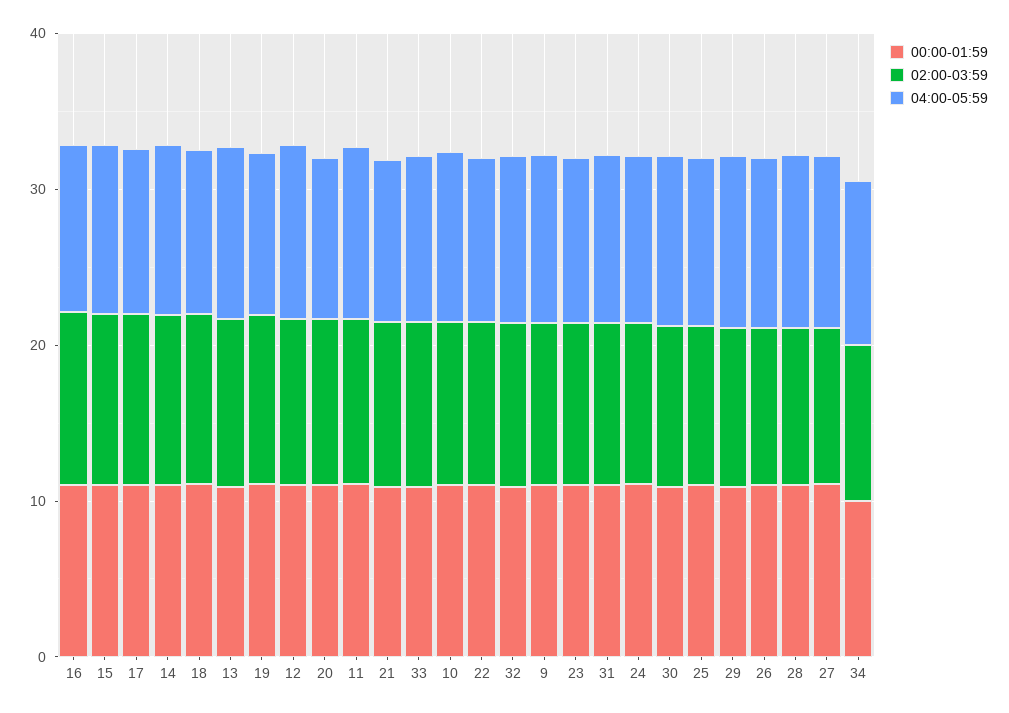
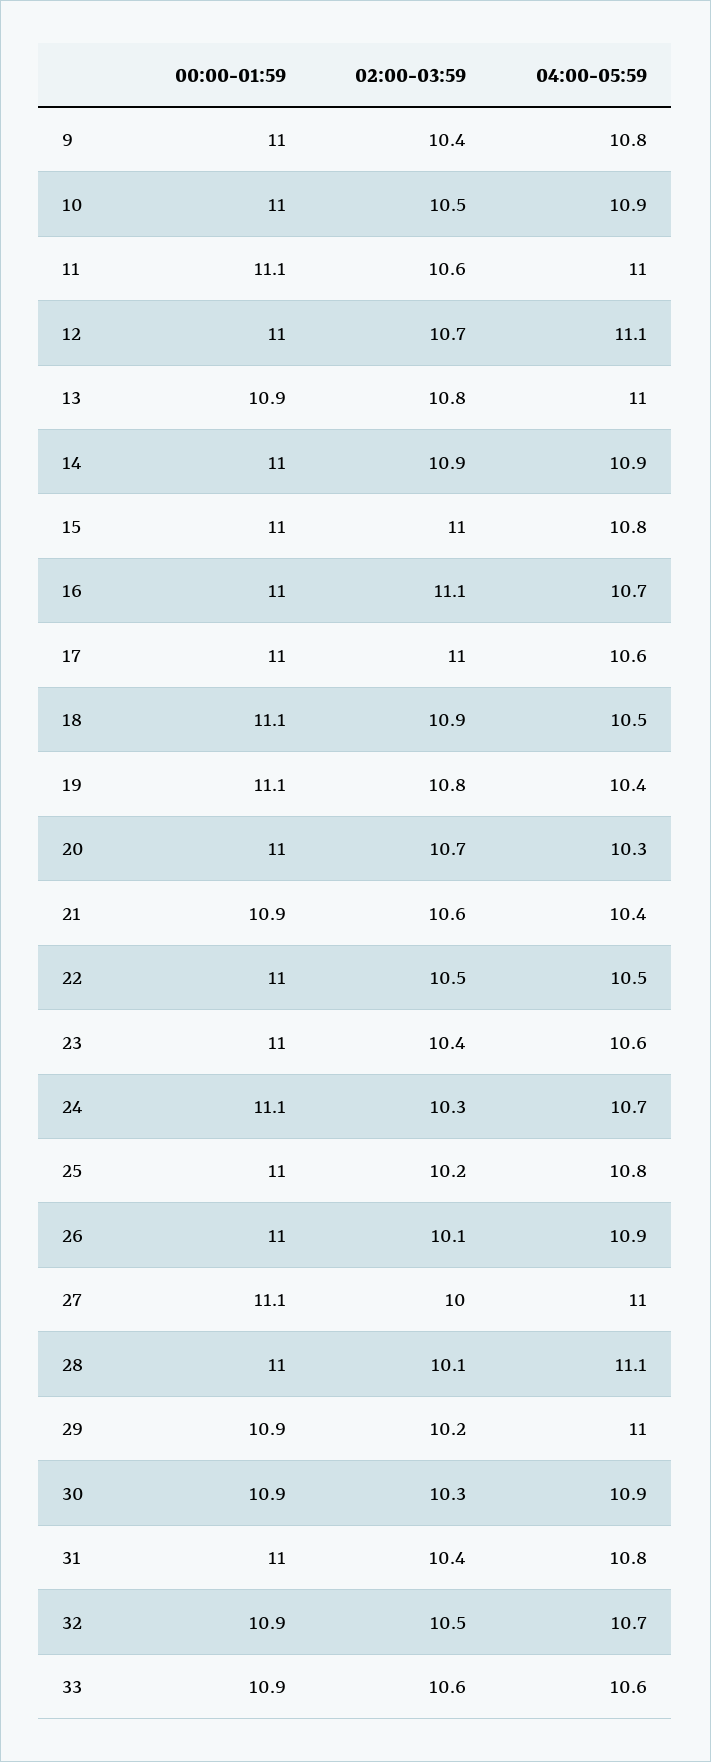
  {
    "00:00-01:59": {
      "16": 11,
      "15": 11,
      "17": 11,
      "14": 11,
      "18": 11.1,
      "13": 10.9,
      "19": 11.1,
      "12": 11,
      "20": 11,
      "11": 11.1,
      "21": 10.9,
      "33": 10.9,
      "10": 11,
      "22": 11,
      "32": 10.9,
      "9": 11,
      "23": 11,
      "31": 11,
      "24": 11.1,
      "30": 10.9,
      "25": 11,
      "29": 10.9,
      "26": 11,
      "28": 11,
-     "27": 11.1,
+     "27": 11.1
-     "34": 10
    },
    "02:00-03:59": {
      "16": 11.1,
      "15": 11,
      "17": 11,
      "14": 10.9,
      "18": 10.9,
      "13": 10.8,
      "19": 10.8,
      "12": 10.7,
      "20": 10.7,
      "11": 10.6,
      "21": 10.6,
      "33": 10.6,
      "10": 10.5,
      "22": 10.5,
      "32": 10.5,
      "9": 10.4,
      "23": 10.4,
      "31": 10.4,
      "24": 10.3,
      "30": 10.3,
      "25": 10.2,
      "29": 10.2,
      "26": 10.1,
      "28": 10.1,
-     "27": 10,
+     "27": 10
-     "34": 10
    },
    "04:00-05:59": {
      "16": 10.7,
      "15": 10.8,
      "17": 10.6,
      "14": 10.9,
      "18": 10.5,
      "13": 11,
      "19": 10.4,
      "12": 11.1,
      "20": 10.3,
      "11": 11,
      "21": 10.4,
      "33": 10.6,
      "10": 10.9,
      "22": 10.5,
      "32": 10.7,
      "9": 10.8,
      "23": 10.6,
      "31": 10.8,
      "24": 10.7,
      "30": 10.9,
      "25": 10.8,
      "29": 11,
      "26": 10.9,
      "28": 11.1,
-     "27": 11,
+     "27": 11
-     "34": 10
    }
  }

